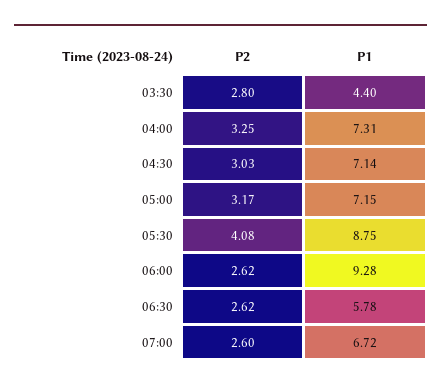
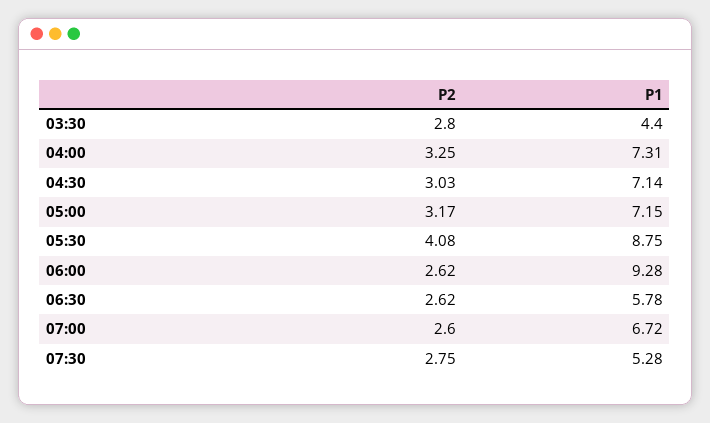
  {
    "P2": {
      "03:30": 2.8,
      "04:00": 3.25,
      "04:30": 3.03,
      "05:00": 3.17,
      "05:30": 4.08,
      "06:00": 2.62,
      "06:30": 2.62,
-     "07:00": 2.6
+     "07:00": 2.6,
+     "07:30": 2.75
    },
    "P1": {
      "03:30": 4.4,
      "04:00": 7.31,
      "04:30": 7.14,
      "05:00": 7.15,
      "05:30": 8.75,
      "06:00": 9.28,
      "06:30": 5.78,
-     "07:00": 6.72
+     "07:00": 6.72,
+     "07:30": 5.28
    }
  }

